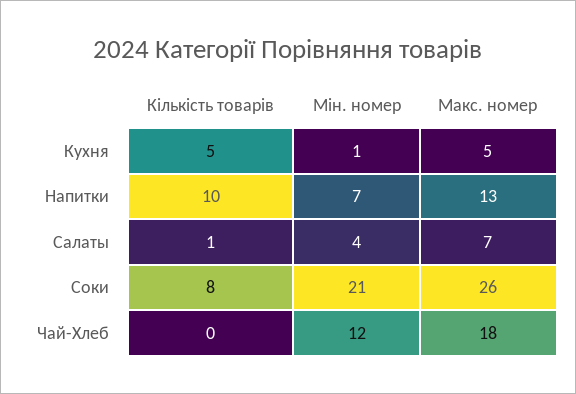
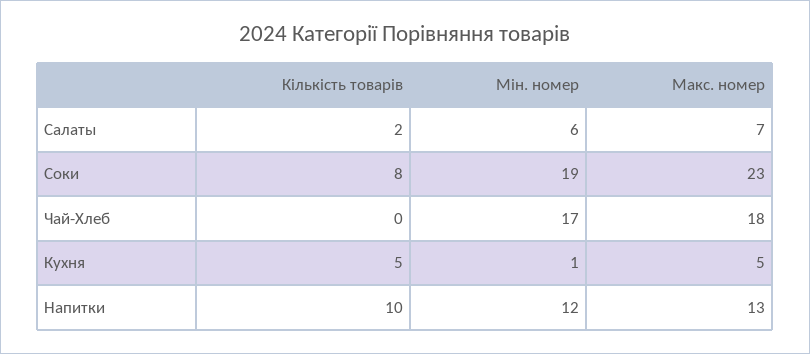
  {
    "Кількість товарів": {
      "Кухня": 5,
      "Напитки": 10,
-     "Салаты": 1,
+     "Салаты": 2,
      "Соки": 8,
      "Чай-Хлеб": 0
    },
    "Мін. номер": {
      "Кухня": 1,
-     "Напитки": 7,
+     "Напитки": 12,
-     "Салаты": 4,
+     "Салаты": 6,
-     "Соки": 21,
+     "Соки": 19,
-     "Чай-Хлеб": 12
+     "Чай-Хлеб": 17
    },
    "Макс. номер": {
      "Кухня": 5,
      "Напитки": 13,
      "Салаты": 7,
-     "Соки": 26,
+     "Соки": 23,
      "Чай-Хлеб": 18
    }
  }

